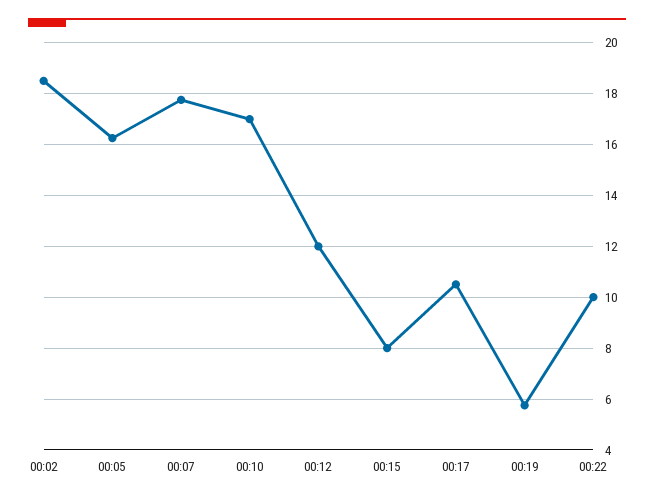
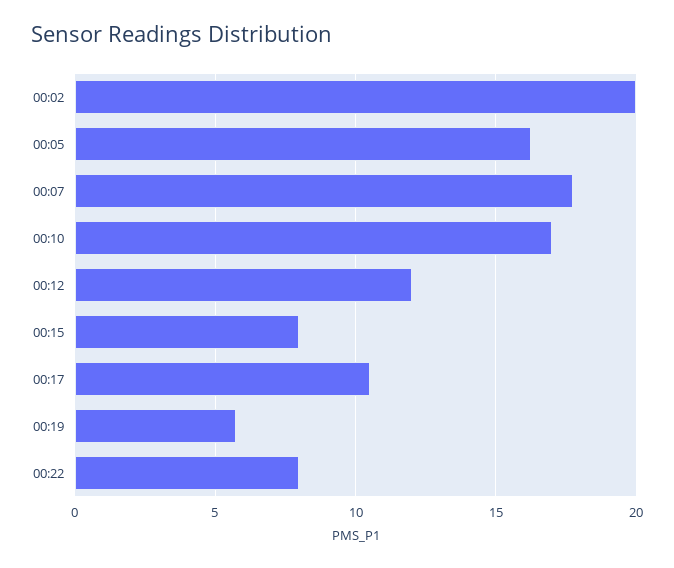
  {
-   "00:02": 18.5,
+   "00:02": 20,
    "00:05": 16.25,
    "00:07": 17.75,
    "00:10": 17,
    "00:12": 12,
    "00:15": 8,
    "00:17": 10.5,
    "00:19": 5.75,
-   "00:22": 10
+   "00:22": 8
  }

